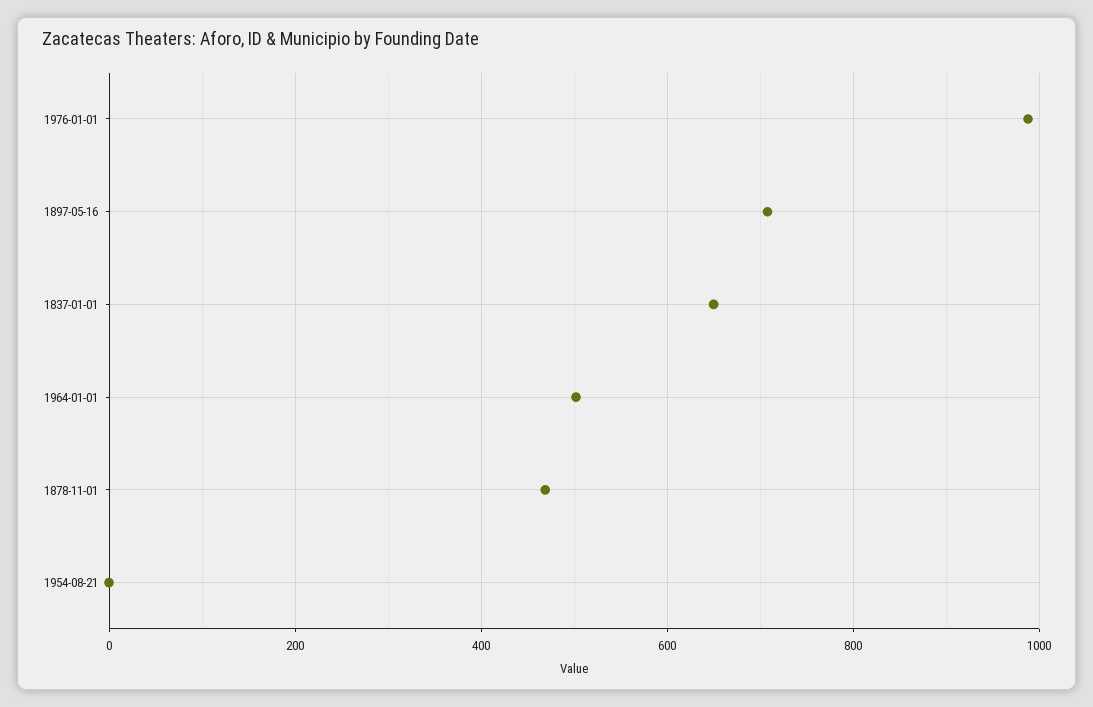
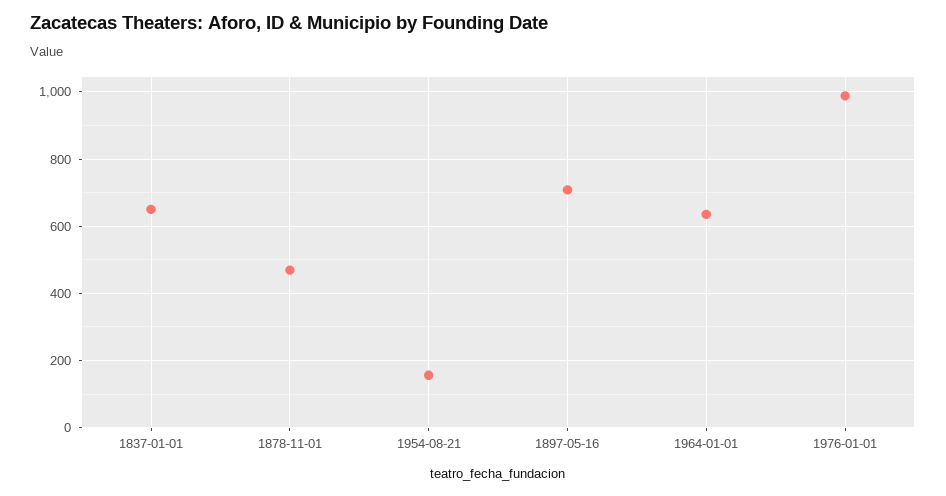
  {
    "1976-01-01": 980,
    "1897-05-16": 700,
    "1837-01-01": 660,
-   "1964-01-01": 500,
+   "1964-01-01": 640,
    "1878-11-01": 460,
-   "1954-08-21": 0
+   "1954-08-21": 160
  }

